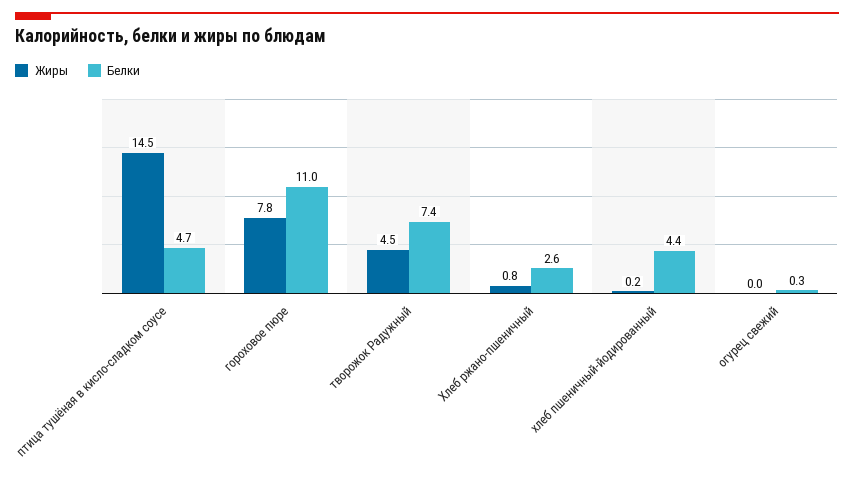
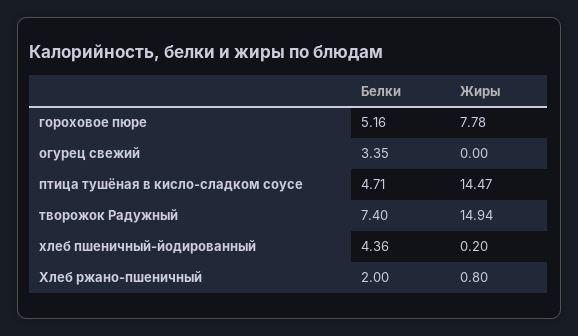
  {
    "Жиры": {
      "птица тушёная в кисло-сладком соусе": 14.47,
      "гороховое пюре": 7.78,
-     "творожок Радужный": 4.5,
+     "творожок Радужный": 14.94,
      "Хлеб ржано-пшеничный": 0.8,
      "хлеб пшеничный-йодированный": 0.2,
      "огурец свежий": 0
    },
    "Белки": {
      "птица тушёная в кисло-сладком соусе": 4.71,
-     "гороховое пюре": 11,
+     "гороховое пюре": 5.16,
      "творожок Радужный": 7.4,
-     "Хлеб ржано-пшеничный": 2.6,
+     "Хлеб ржано-пшеничный": 2,
      "хлеб пшеничный-йодированный": 4.36,
-     "огурец свежий": 0.3
+     "огурец свежий": 3.35
    }
  }

